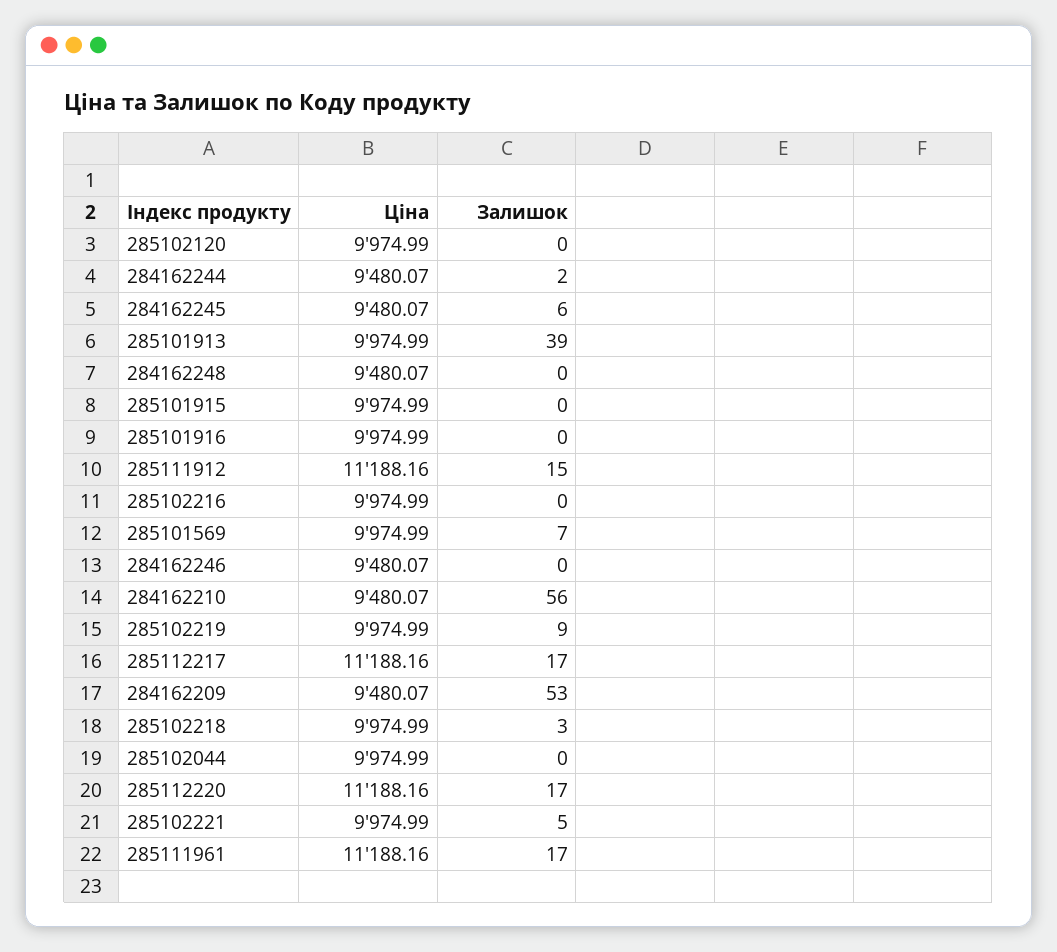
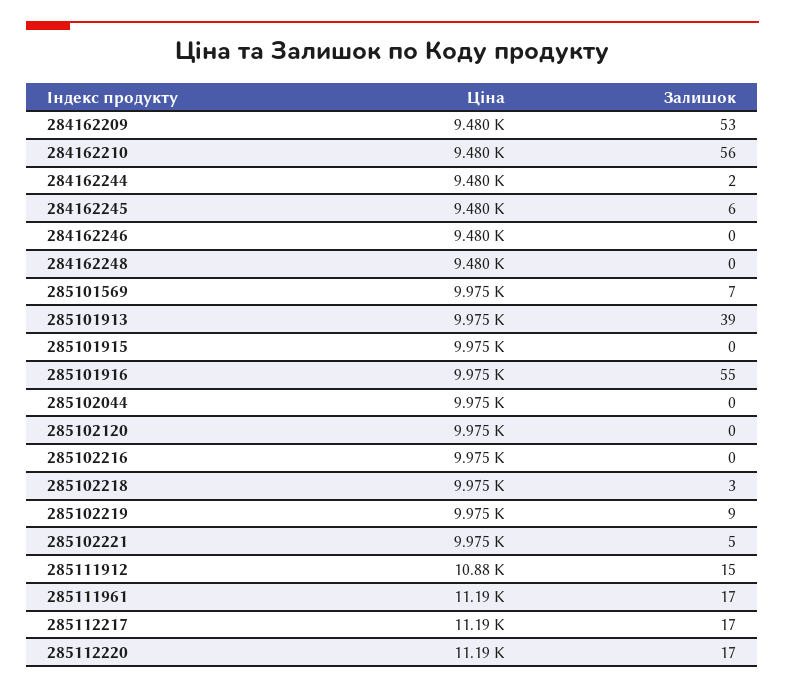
  {
    "Ціна": {
      "285102120": 9974.99,
      "284162244": 9480.07,
      "284162245": 9480.07,
      "285101913": 9974.99,
      "284162248": 9480.07,
      "285101915": 9974.99,
      "285101916": 9974.99,
-     "285111912": 11188.16,
+     "285111912": 10880,
      "285102216": 9974.99,
      "285101569": 9974.99,
      "284162246": 9480.07,
      "284162210": 9480.07,
      "285102219": 9974.99,
      "285112217": 11188.16,
      "284162209": 9480.07,
      "285102218": 9974.99,
      "285102044": 9974.99,
      "285112220": 11188.16,
      "285102221": 9974.99,
      "285111961": 11188.16
    },
    "Залишок": {
      "285102120": 0,
      "284162244": 2,
      "284162245": 6,
      "285101913": 39,
      "284162248": 0,
      "285101915": 0,
-     "285101916": 0,
+     "285101916": 55,
      "285111912": 15,
      "285102216": 0,
      "285101569": 7,
      "284162246": 0,
      "284162210": 56,
      "285102219": 9,
      "285112217": 17,
      "284162209": 53,
      "285102218": 3,
      "285102044": 0,
      "285112220": 17,
      "285102221": 5,
      "285111961": 17
    }
  }

